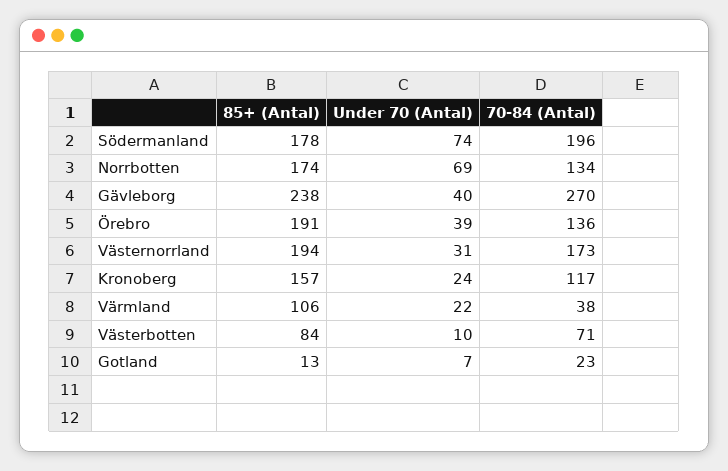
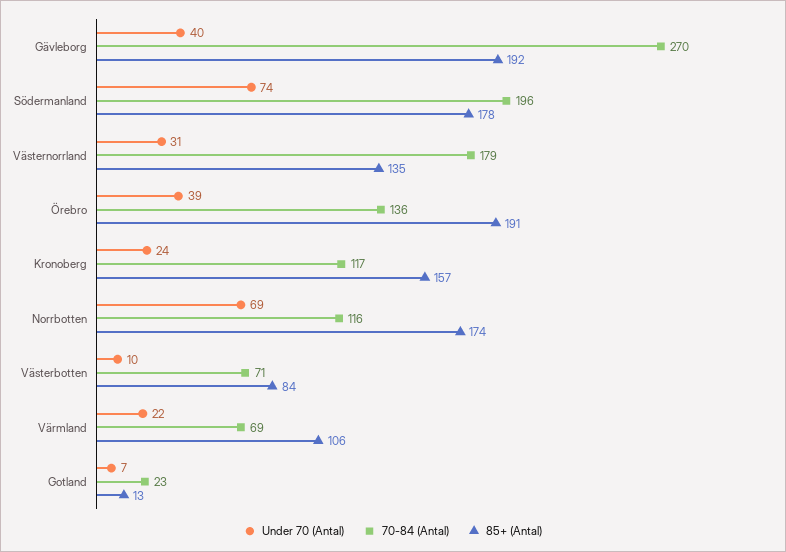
  {
    "85+ (Antal)": {
      "Södermanland": 178,
      "Norrbotten": 174,
-     "Gävleborg": 238,
+     "Gävleborg": 192,
      "Örebro": 191,
-     "Västernorrland": 194,
+     "Västernorrland": 135,
      "Kronoberg": 157,
      "Värmland": 106,
      "Västerbotten": 84,
      "Gotland": 13
    },
    "Under 70 (Antal)": {
      "Södermanland": 74,
      "Norrbotten": 69,
      "Gävleborg": 40,
      "Örebro": 39,
      "Västernorrland": 31,
      "Kronoberg": 24,
      "Värmland": 22,
      "Västerbotten": 10,
      "Gotland": 7
    },
    "70-84 (Antal)": {
      "Södermanland": 196,
-     "Norrbotten": 134,
+     "Norrbotten": 116,
      "Gävleborg": 270,
      "Örebro": 136,
-     "Västernorrland": 173,
+     "Västernorrland": 179,
      "Kronoberg": 117,
-     "Värmland": 38,
+     "Värmland": 69,
      "Västerbotten": 71,
      "Gotland": 23
    }
  }

